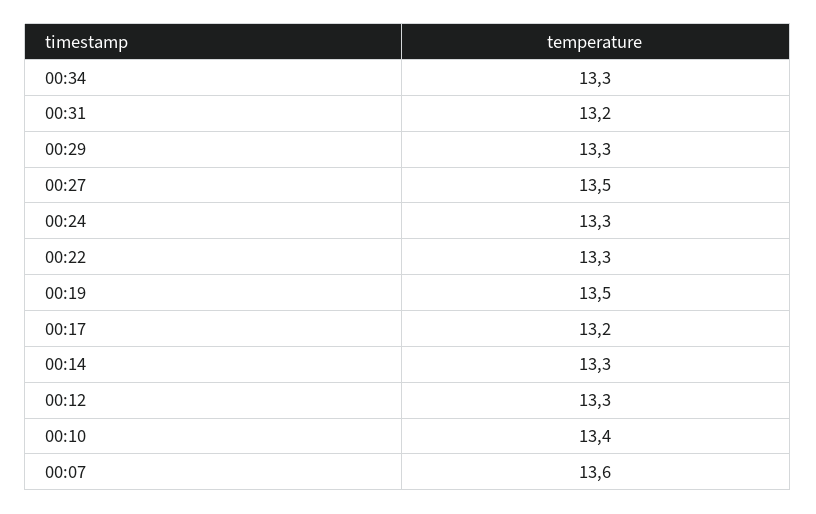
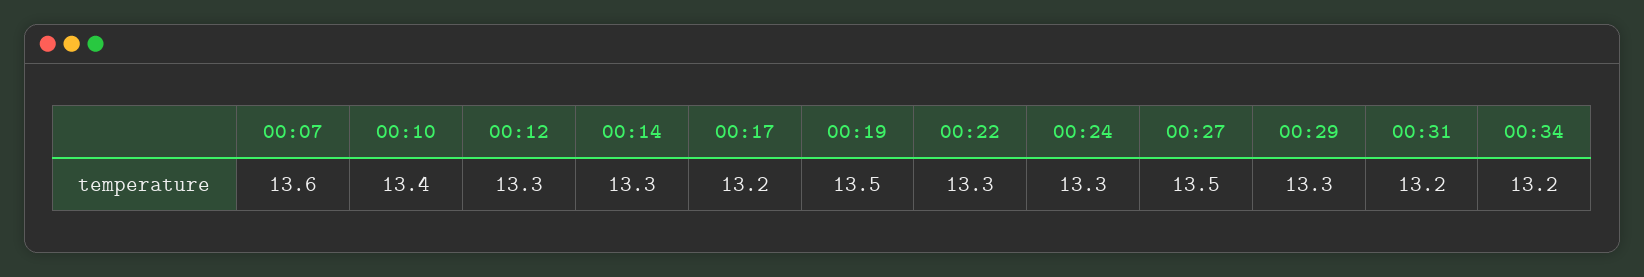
  {
-   "00:34": 13.3,
+   "00:34": 13.2,
    "00:31": 13.2,
    "00:29": 13.3,
    "00:27": 13.5,
    "00:24": 13.3,
    "00:22": 13.3,
    "00:19": 13.5,
    "00:17": 13.2,
    "00:14": 13.3,
    "00:12": 13.3,
    "00:10": 13.4,
    "00:07": 13.6
  }

